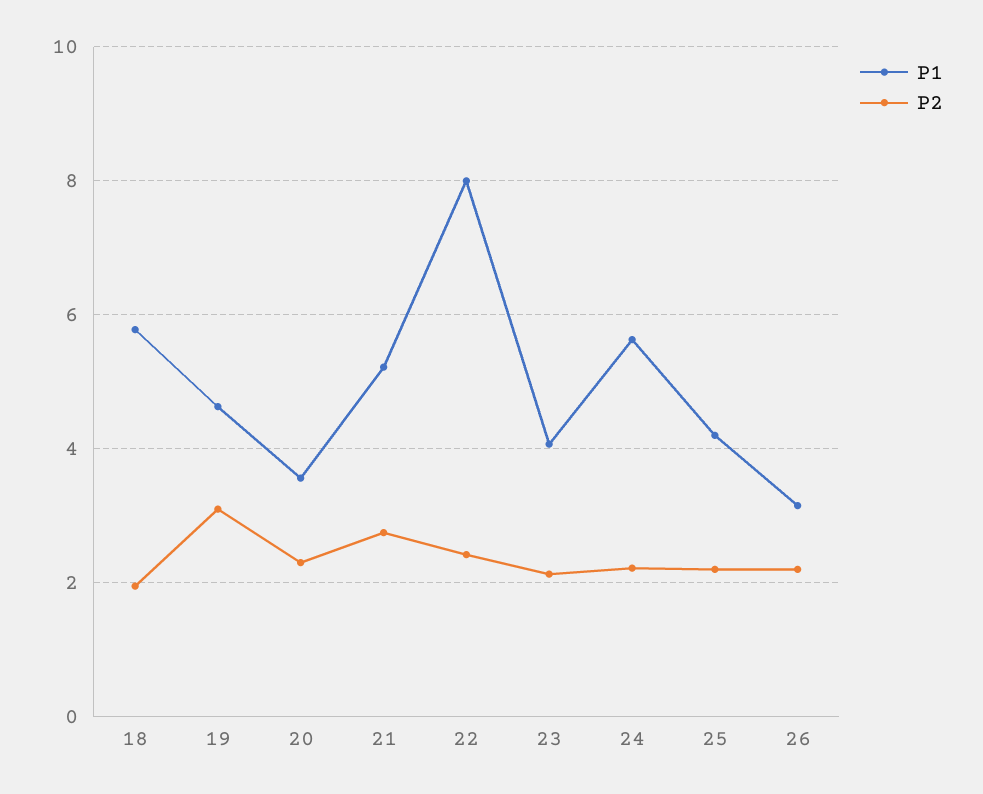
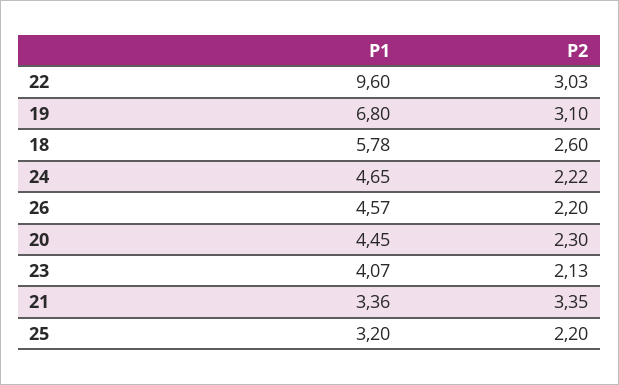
  {
    "P1": {
      "18": 5.78,
-     "19": 4.6,
+     "19": 6.8,
-     "20": 3.6,
+     "20": 4.45,
-     "21": 5.2,
+     "21": 3.36,
-     "22": 8,
+     "22": 9.6,
      "23": 4.07,
-     "24": 5.6,
+     "24": 4.65,
-     "25": 4.2,
+     "25": 3.2,
-     "26": 3.2
+     "26": 4.57
    },
    "P2": {
-     "18": 2,
+     "18": 2.6,
      "19": 3.1,
      "20": 2.3,
-     "21": 2.8,
+     "21": 3.35,
-     "22": 2.4,
+     "22": 3.03,
      "23": 2.13,
      "24": 2.22,
      "25": 2.2,
      "26": 2.2
    }
  }

